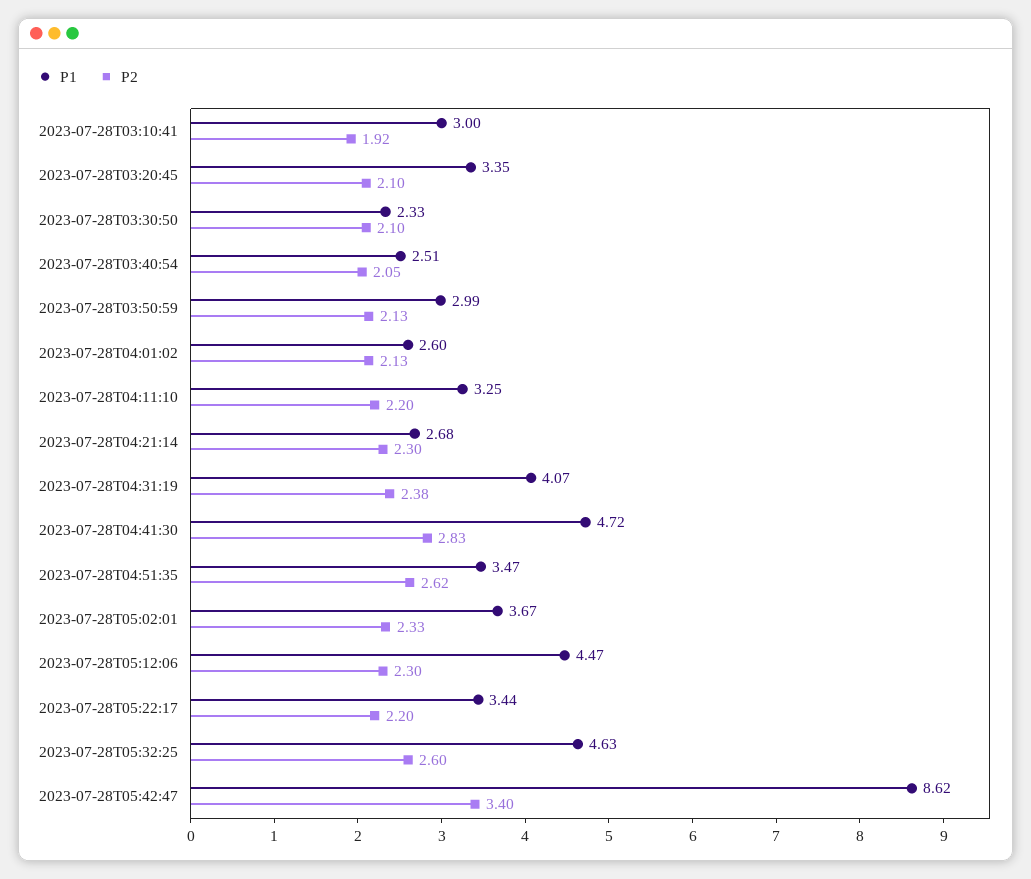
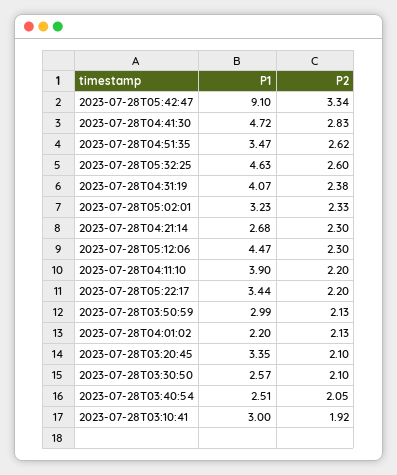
  {
    "P1": {
      "2023-07-28T03:10:41": 3,
      "2023-07-28T03:20:45": 3.35,
-     "2023-07-28T03:30:50": 2.33,
+     "2023-07-28T03:30:50": 2.57,
      "2023-07-28T03:40:54": 2.51,
      "2023-07-28T03:50:59": 2.99,
-     "2023-07-28T04:01:02": 2.6,
+     "2023-07-28T04:01:02": 2.2,
-     "2023-07-28T04:11:10": 3.25,
+     "2023-07-28T04:11:10": 3.9,
      "2023-07-28T04:21:14": 2.68,
      "2023-07-28T04:31:19": 4.07,
      "2023-07-28T04:41:30": 4.72,
      "2023-07-28T04:51:35": 3.47,
-     "2023-07-28T05:02:01": 3.67,
+     "2023-07-28T05:02:01": 3.23,
      "2023-07-28T05:12:06": 4.47,
      "2023-07-28T05:22:17": 3.44,
      "2023-07-28T05:32:25": 4.63,
-     "2023-07-28T05:42:47": 8.62
+     "2023-07-28T05:42:47": 9.1
    },
    "P2": {
      "2023-07-28T03:10:41": 1.92,
      "2023-07-28T03:20:45": 2.1,
      "2023-07-28T03:30:50": 2.1,
      "2023-07-28T03:40:54": 2.05,
      "2023-07-28T03:50:59": 2.13,
      "2023-07-28T04:01:02": 2.13,
      "2023-07-28T04:11:10": 2.2,
      "2023-07-28T04:21:14": 2.3,
      "2023-07-28T04:31:19": 2.38,
      "2023-07-28T04:41:30": 2.83,
      "2023-07-28T04:51:35": 2.62,
      "2023-07-28T05:02:01": 2.33,
      "2023-07-28T05:12:06": 2.3,
      "2023-07-28T05:22:17": 2.2,
      "2023-07-28T05:32:25": 2.6,
-     "2023-07-28T05:42:47": 3.4
+     "2023-07-28T05:42:47": 3.34
    }
  }

